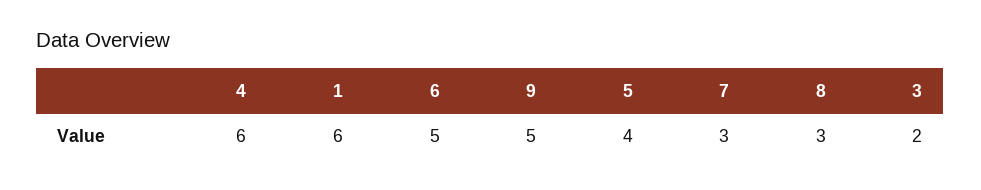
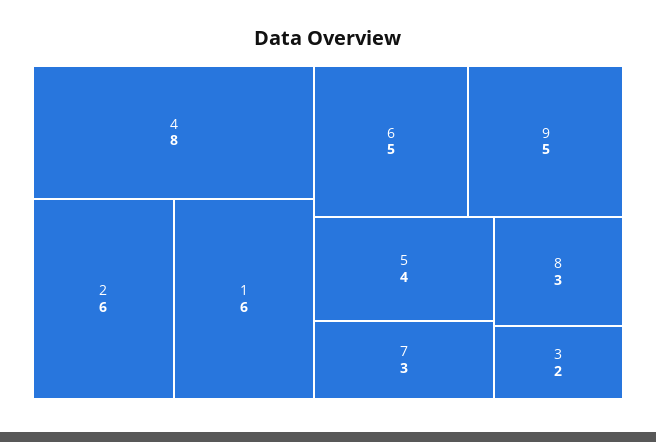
  {
-   "4": 6,
+   "4": 8,
    "1": 6,
    "6": 5,
    "9": 5,
    "5": 4,
    "7": 3,
    "8": 3,
-   "3": 2
+   "3": 2,
+   "2": 6
  }

